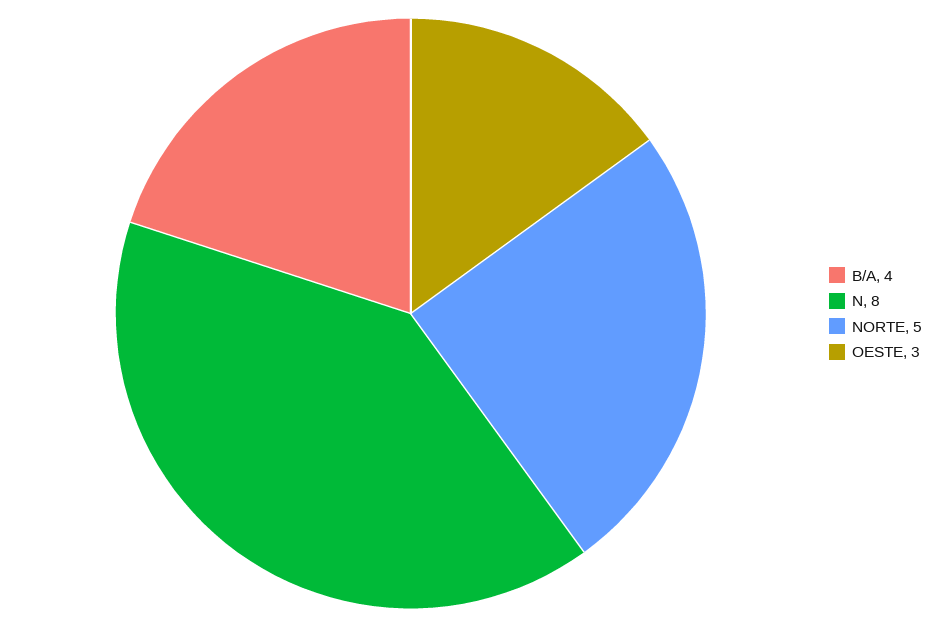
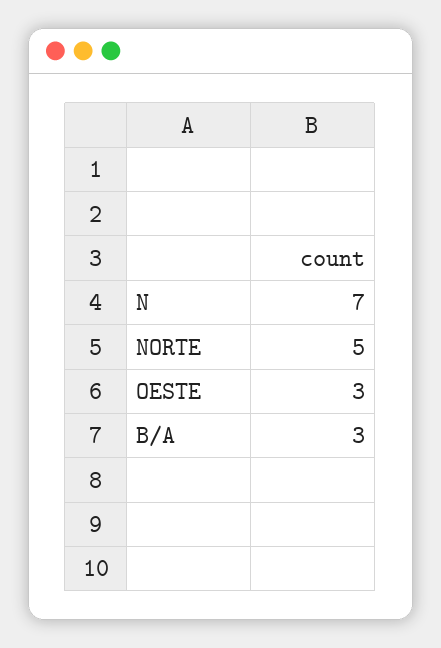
  {
-   "B/A": 4,
+   "B/A": 3,
-   "N": 8,
+   "N": 7,
    "NORTE": 5,
    "OESTE": 3
  }

